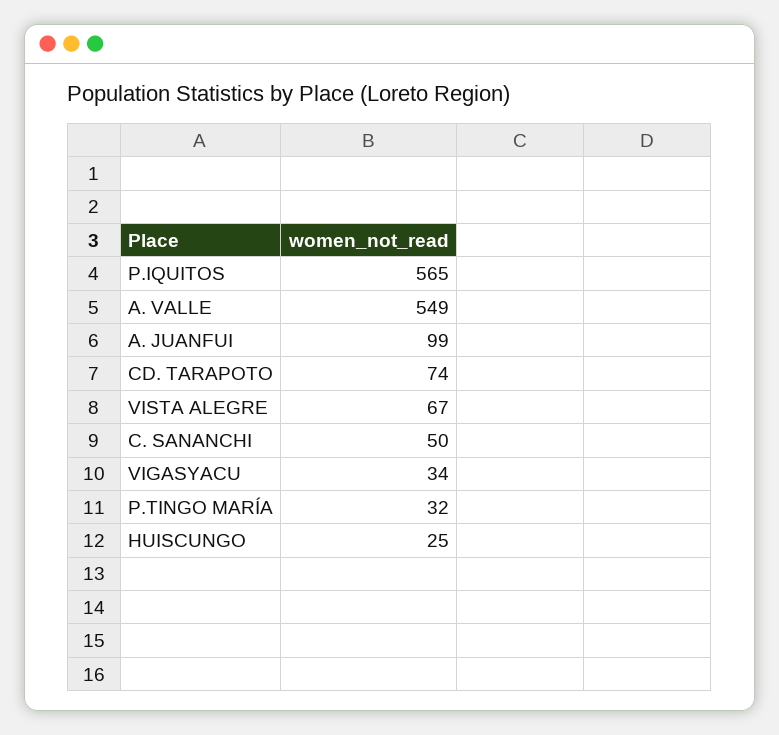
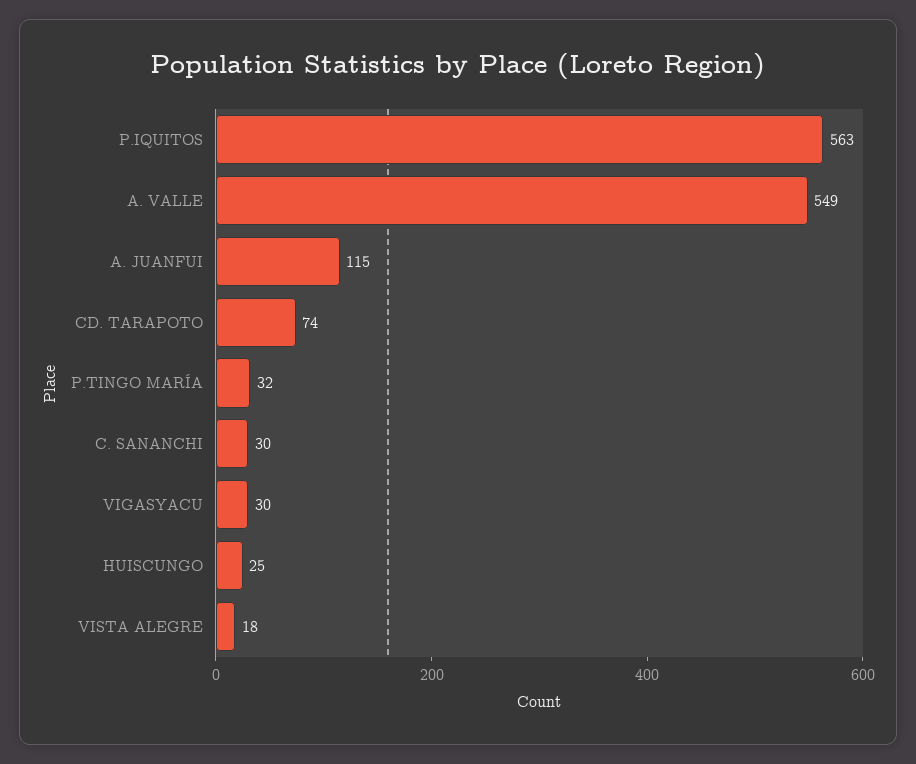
  {
-   "P.IQUITOS": 565,
+   "P.IQUITOS": 563,
    "A. VALLE": 549,
-   "A. JUANFUI": 99,
+   "A. JUANFUI": 115,
    "CD. TARAPOTO": 74,
-   "VISTA ALEGRE": 67,
+   "VISTA ALEGRE": 18,
-   "C. SANANCHI": 50,
+   "C. SANANCHI": 30,
-   "VIGASYACU": 34,
+   "VIGASYACU": 30,
    "P.TINGO MARÍA": 32,
    "HUISCUNGO": 25
  }

